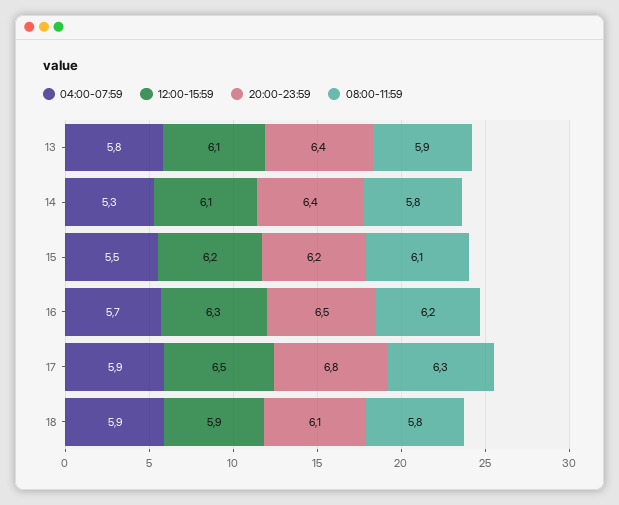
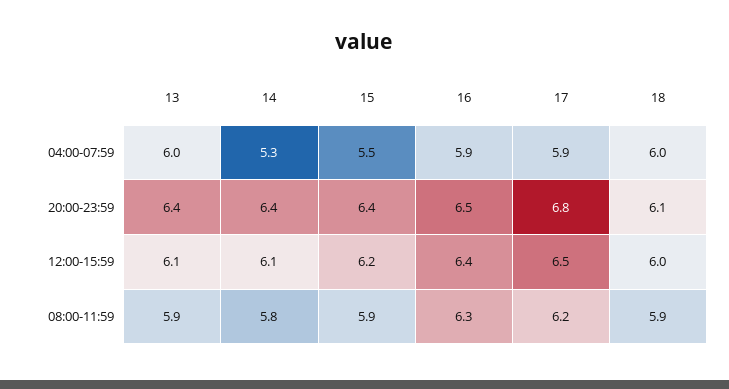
  {
    "04:00-07:59": {
-     "13": 5.8,
+     "13": 6,
      "14": 5.3,
      "15": 5.5,
-     "16": 5.7,
+     "16": 5.9,
      "17": 5.9,
-     "18": 5.9
+     "18": 6
    },
    "12:00-15:59": {
      "13": 6.1,
      "14": 6.1,
      "15": 6.2,
-     "16": 6.3,
+     "16": 6.4,
      "17": 6.5,
-     "18": 5.9
+     "18": 6
    },
    "20:00-23:59": {
      "13": 6.4,
      "14": 6.4,
-     "15": 6.2,
+     "15": 6.4,
      "16": 6.5,
      "17": 6.8,
      "18": 6.1
    },
    "08:00-11:59": {
      "13": 5.9,
      "14": 5.8,
-     "15": 6.1,
+     "15": 5.9,
-     "16": 6.2,
+     "16": 6.3,
-     "17": 6.3,
+     "17": 6.2,
-     "18": 5.8
+     "18": 5.9
    }
  }

